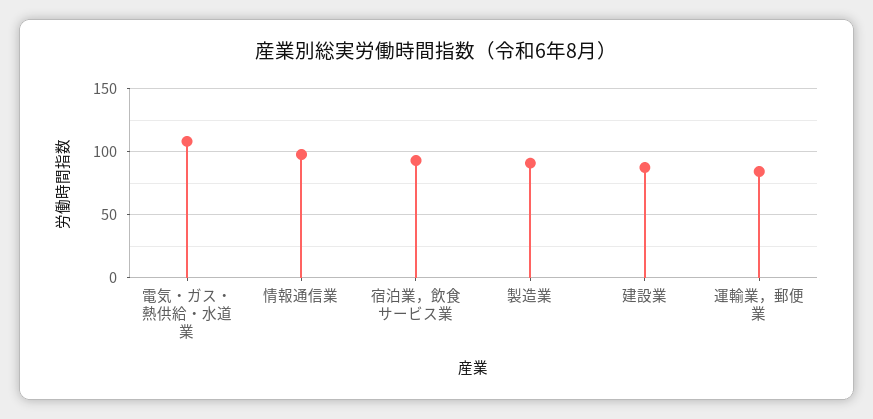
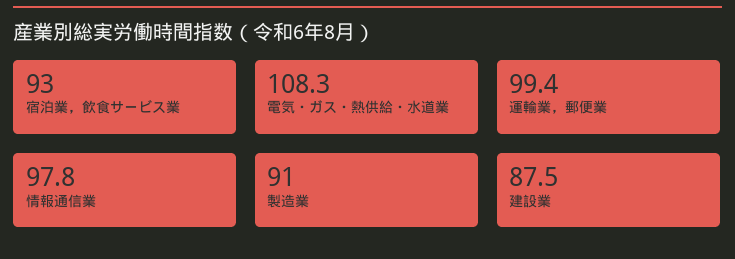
  {
    "電気・ガス・熱供給・水道業": 108.3,
    "情報通信業": 97.8,
    "宿泊業，飲食サービス業": 93,
    "製造業": 91,
    "建設業": 87.5,
-   "運輸業，郵便業": 85
+   "運輸業，郵便業": 99.4
  }

